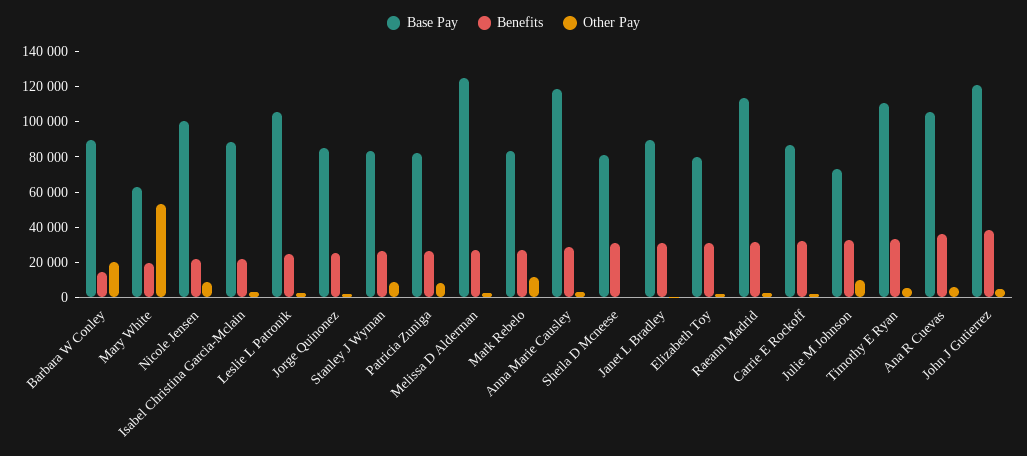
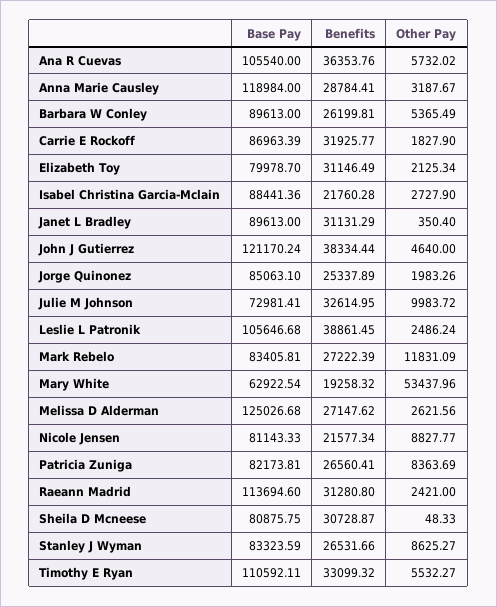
  {
    "Base Pay": {
      "Barbara W Conley": 89613,
      "Mary White": 62922.54,
-     "Nicole Jensen": 100000,
+     "Nicole Jensen": 81143.33,
      "Isabel Christina Garcia-Mclain": 88441.36,
      "Leslie L Patronik": 105646.68,
      "Jorge Quinonez": 85063.1,
      "Stanley J Wyman": 83323.59,
      "Patricia Zuniga": 82173.81,
      "Melissa D Alderman": 125026.68,
      "Mark Rebelo": 83405.81,
      "Anna Marie Causley": 118984,
      "Sheila D Mcneese": 80875.75,
      "Janet L Bradley": 89613,
      "Elizabeth Toy": 79978.7,
      "Raeann Madrid": 113694.6,
      "Carrie E Rockoff": 86963.39,
      "Julie M Johnson": 72981.41,
      "Timothy E Ryan": 110592.11,
      "Ana R Cuevas": 105540,
      "John J Gutierrez": 121170.24
    },
    "Benefits": {
-     "Barbara W Conley": 15000,
+     "Barbara W Conley": 26199.81,
      "Mary White": 19258.32,
      "Nicole Jensen": 21577.34,
      "Isabel Christina Garcia-Mclain": 21760.28,
-     "Leslie L Patronik": 25000,
+     "Leslie L Patronik": 38861.45,
      "Jorge Quinonez": 25337.89,
      "Stanley J Wyman": 26531.66,
      "Patricia Zuniga": 26560.41,
      "Melissa D Alderman": 27147.62,
      "Mark Rebelo": 27222.39,
      "Anna Marie Causley": 28784.41,
      "Sheila D Mcneese": 30728.87,
      "Janet L Bradley": 31131.29,
      "Elizabeth Toy": 31146.49,
      "Raeann Madrid": 31280.8,
      "Carrie E Rockoff": 31925.77,
      "Julie M Johnson": 32614.95,
      "Timothy E Ryan": 33099.32,
      "Ana R Cuevas": 36353.76,
      "John J Gutierrez": 38334.44
    },
    "Other Pay": {
-     "Barbara W Conley": 20000,
+     "Barbara W Conley": 5365.49,
      "Mary White": 53437.96,
      "Nicole Jensen": 8827.77,
      "Isabel Christina Garcia-Mclain": 2727.9,
      "Leslie L Patronik": 2486.24,
      "Jorge Quinonez": 1983.26,
      "Stanley J Wyman": 8625.27,
      "Patricia Zuniga": 8363.69,
      "Melissa D Alderman": 2621.56,
      "Mark Rebelo": 11831.09,
      "Anna Marie Causley": 3187.67,
      "Sheila D Mcneese": 48.33,
      "Janet L Bradley": 350.4,
      "Elizabeth Toy": 2125.34,
      "Raeann Madrid": 2421,
      "Carrie E Rockoff": 1827.9,
      "Julie M Johnson": 9983.72,
      "Timothy E Ryan": 5532.27,
      "Ana R Cuevas": 5732.02,
      "John J Gutierrez": 4640
    }
  }

